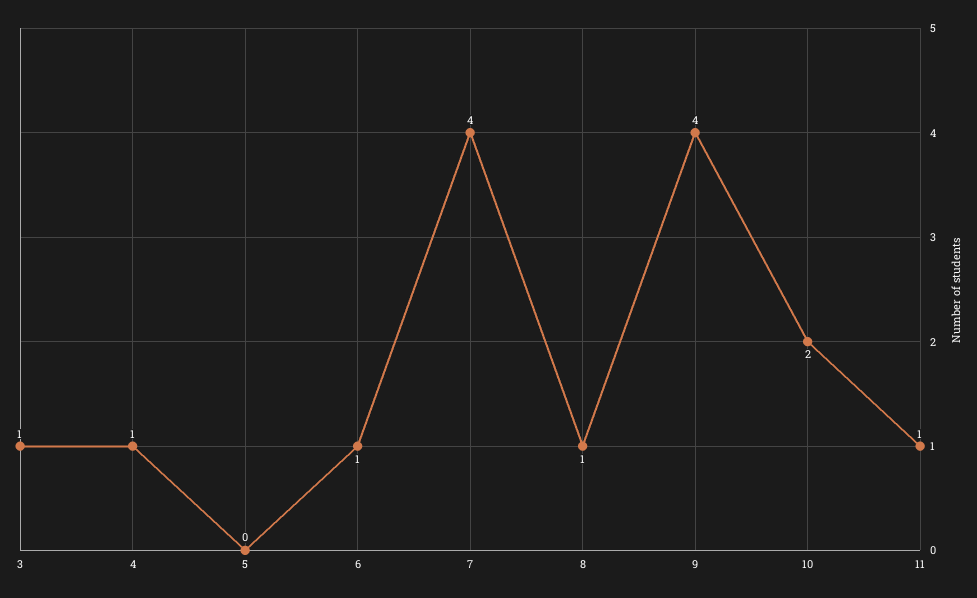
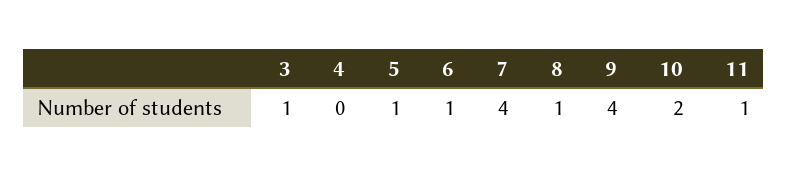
  {
    "3": 1,
-   "4": 1,
+   "4": 0,
-   "5": 0,
+   "5": 1,
    "6": 1,
    "7": 4,
    "8": 1,
    "9": 4,
    "10": 2,
    "11": 1
  }

